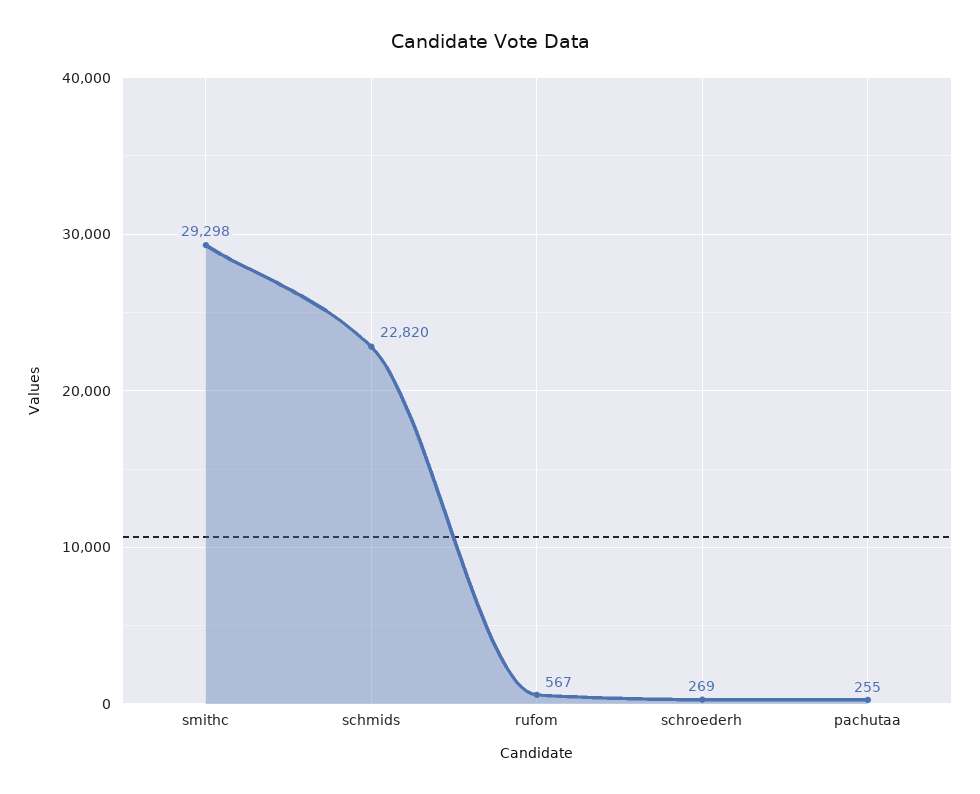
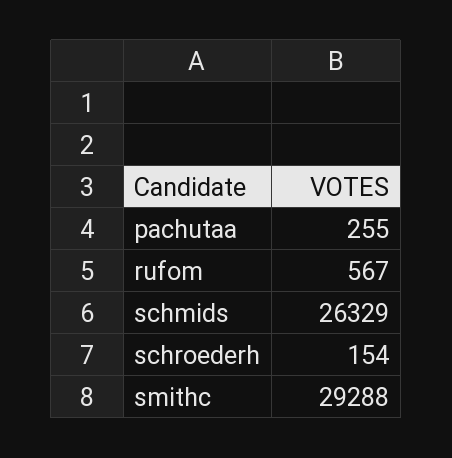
  {
-   "smithc": 29298,
+   "smithc": 29288,
-   "schmids": 22820,
+   "schmids": 26329,
    "rufom": 567,
-   "schroederh": 269,
+   "schroederh": 154,
    "pachutaa": 255
  }

